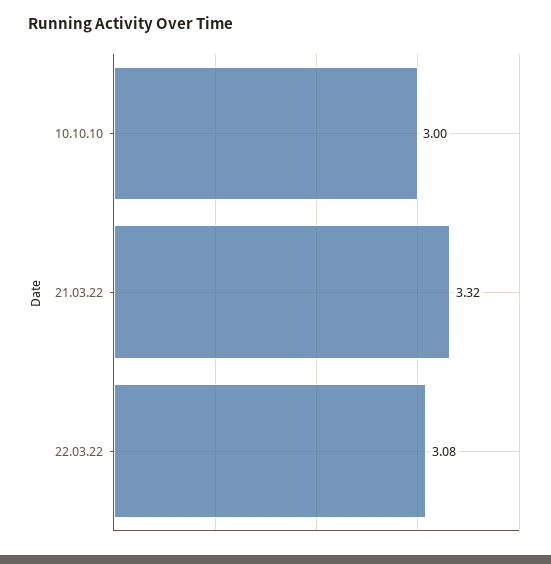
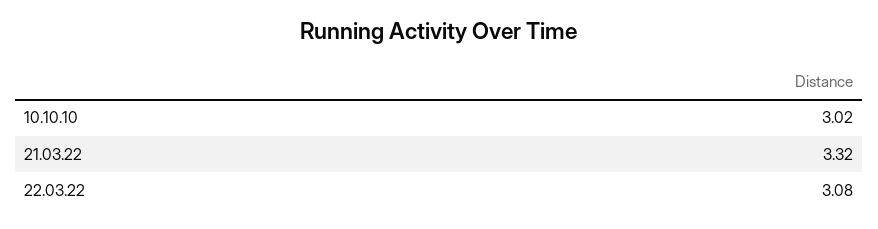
  {
-   "10.10.10": 3,
+   "10.10.10": 3.02,
    "21.03.22": 3.32,
    "22.03.22": 3.08
  }

